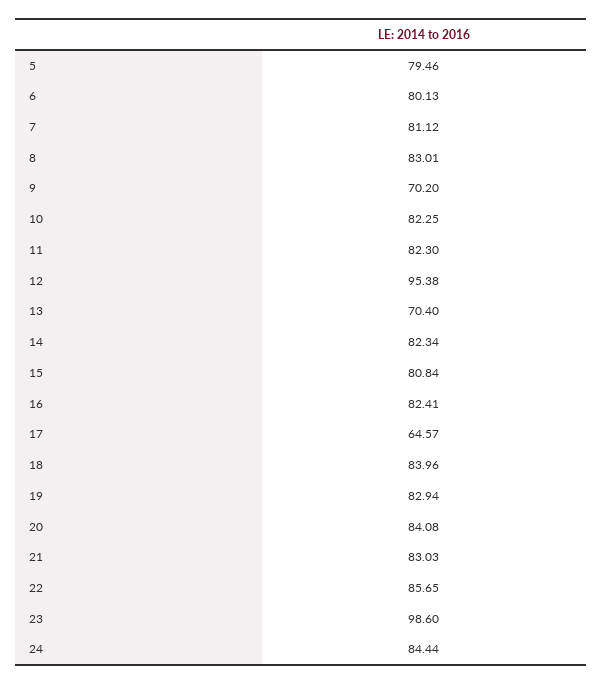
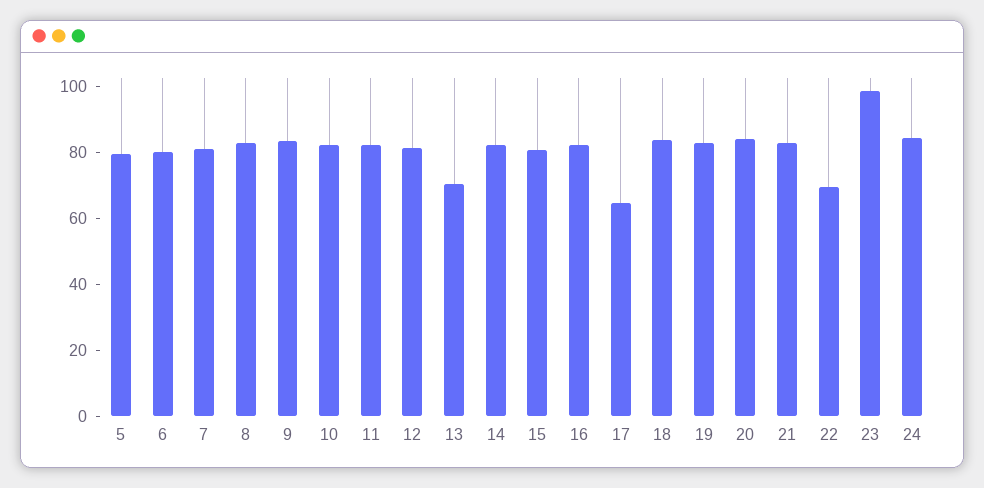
  {
    "5": 79.46,
    "6": 80.13,
    "7": 81.12,
    "8": 83.01,
-   "9": 70.2,
+   "9": 85,
    "10": 82.25,
    "11": 82.3,
-   "12": 95.38,
+   "12": 80,
    "13": 70.4,
    "14": 82.34,
    "15": 80.84,
    "16": 82.41,
    "17": 64.57,
    "18": 83.96,
    "19": 82.94,
    "20": 84.08,
    "21": 83.03,
-   "22": 85.65,
+   "22": 70,
    "23": 98.6,
    "24": 84.44
  }

